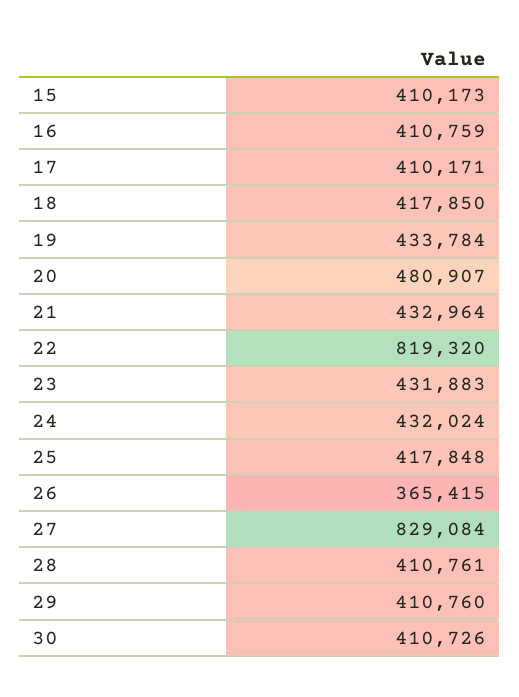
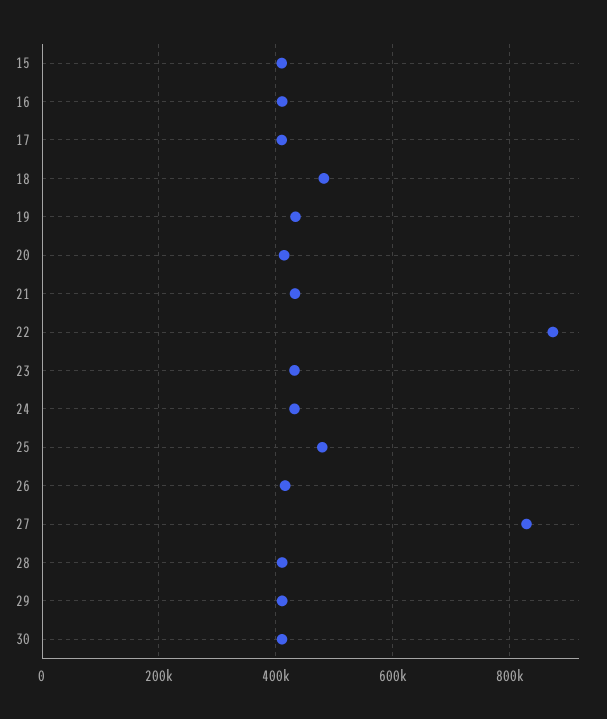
  {
    "15": 410173,
    "16": 410759,
    "17": 410171,
-   "18": 417850,
+   "18": 480000,
    "19": 433784,
-   "20": 480907,
+   "20": 420000,
    "21": 432964,
-   "22": 819320,
+   "22": 880000,
    "23": 431883,
    "24": 432024,
-   "25": 417848,
+   "25": 480000,
-   "26": 365415,
+   "26": 420000,
    "27": 829084,
    "28": 410761,
    "29": 410760,
    "30": 410726
  }

